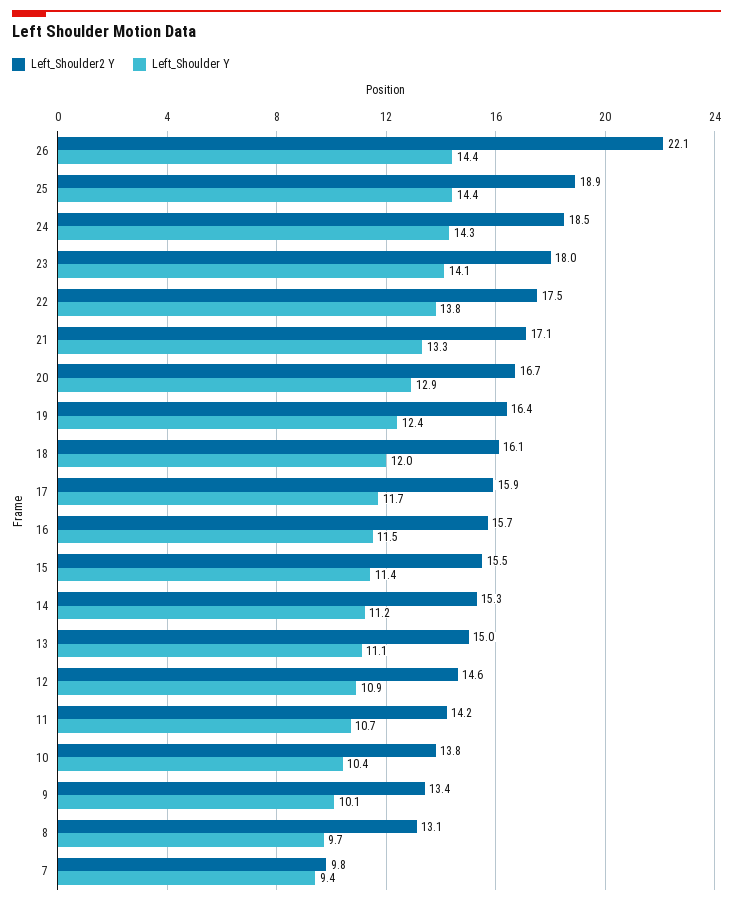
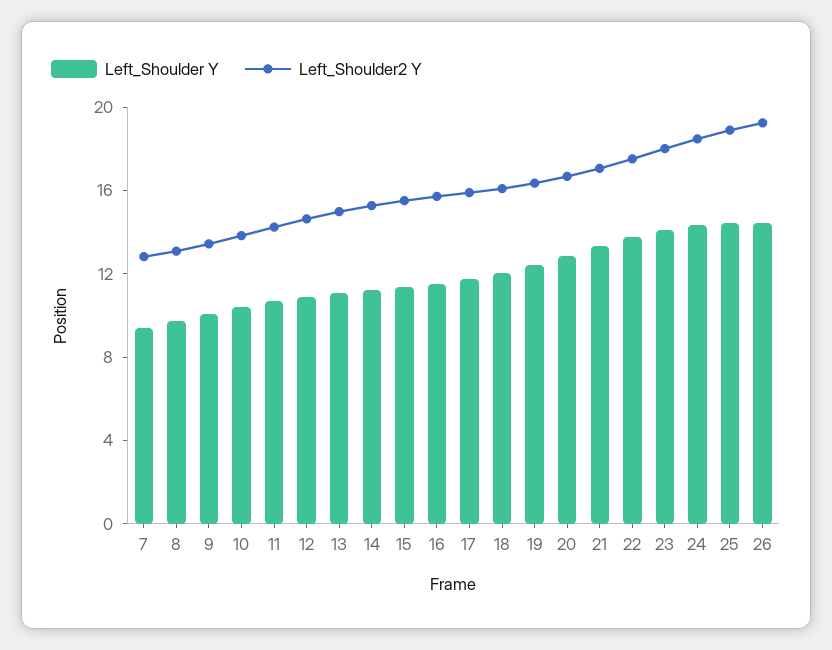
  {
    "Left_Shoulder2 Y": {
-     "26": 22.1,
+     "26": 19,
      "25": 18.9,
      "24": 18.5,
      "23": 18,
      "22": 17.5,
      "21": 17.1,
      "20": 16.7,
      "19": 16.4,
      "18": 16.1,
      "17": 15.9,
      "16": 15.7,
      "15": 15.5,
      "14": 15.3,
      "13": 15,
      "12": 14.6,
      "11": 14.2,
      "10": 13.8,
      "9": 13.4,
      "8": 13.1,
-     "7": 9.8
+     "7": 13
    },
    "Left_Shoulder Y": {
      "26": 14.4,
      "25": 14.4,
      "24": 14.3,
      "23": 14.1,
      "22": 13.8,
      "21": 13.3,
      "20": 12.9,
      "19": 12.4,
      "18": 12,
      "17": 11.7,
      "16": 11.5,
      "15": 11.4,
      "14": 11.2,
      "13": 11.1,
      "12": 10.9,
      "11": 10.7,
      "10": 10.4,
      "9": 10.1,
      "8": 9.7,
      "7": 9.4
    }
  }

